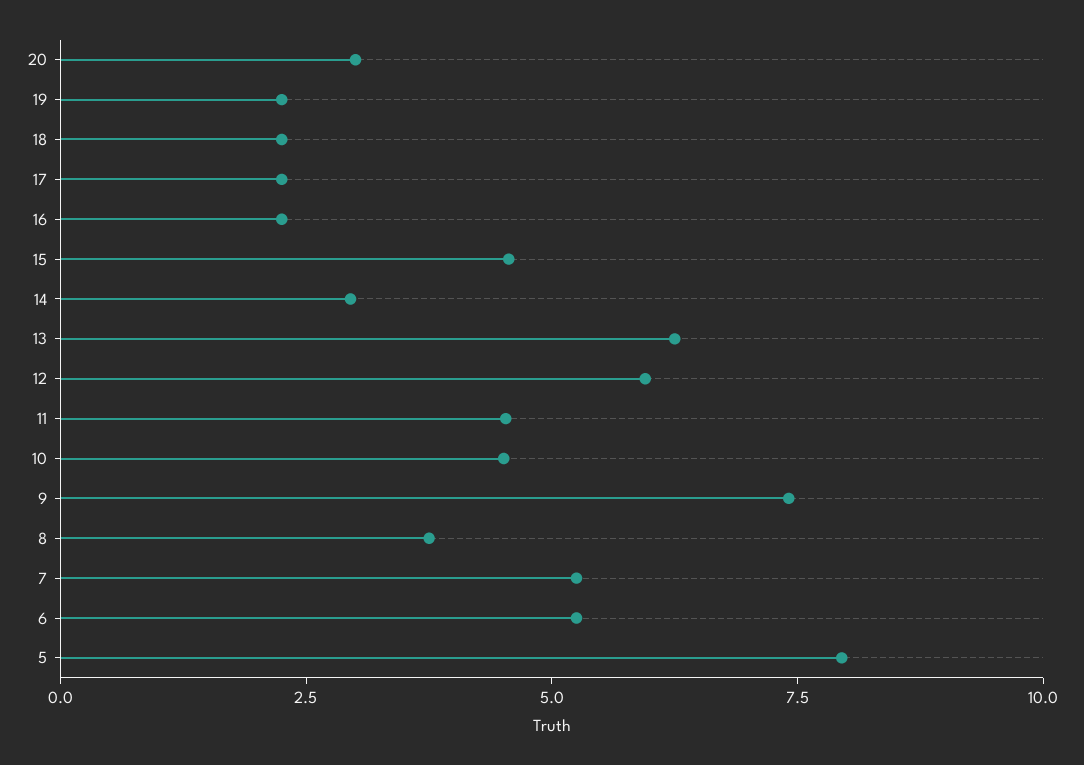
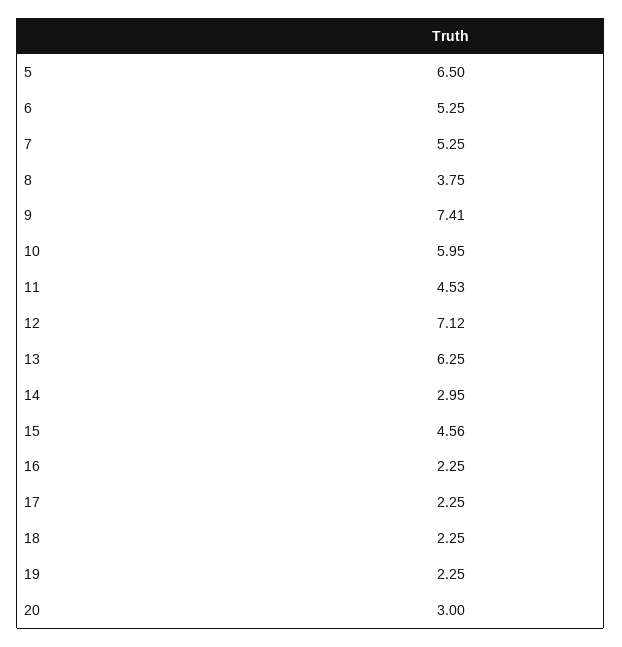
  {
    "20": 3,
    "19": 2.25,
    "18": 2.25,
    "17": 2.25,
    "16": 2.25,
    "15": 4.56,
    "14": 2.95,
    "13": 6.25,
-   "12": 6,
+   "12": 7.12,
    "11": 4.53,
-   "10": 4.5,
+   "10": 5.95,
    "9": 7.41,
    "8": 3.75,
    "7": 5.25,
    "6": 5.25,
-   "5": 8
+   "5": 6.5
  }

